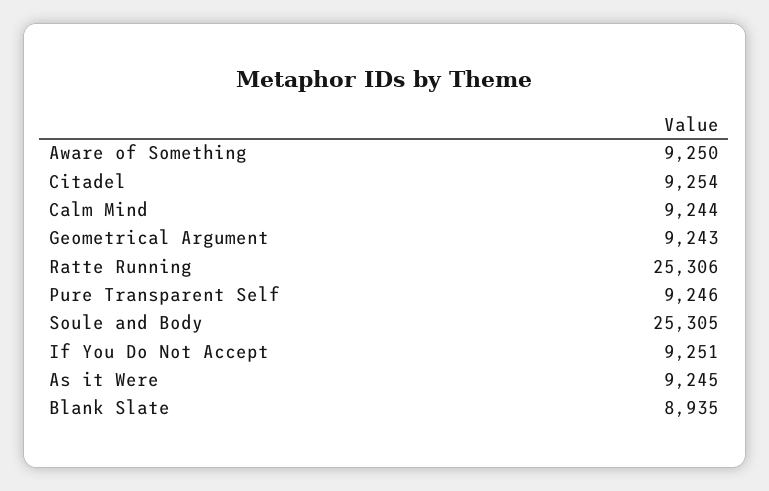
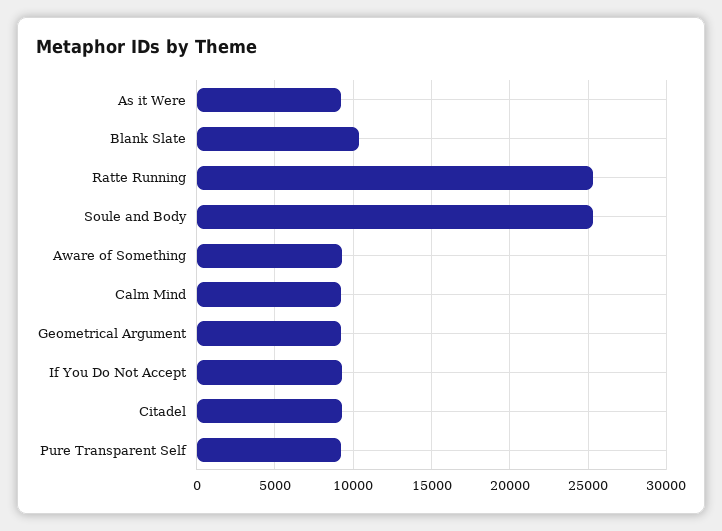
  {
    "Aware of Something": 9250,
    "Citadel": 9254,
    "Calm Mind": 9244,
    "Geometrical Argument": 9243,
    "Ratte Running": 25306,
    "Pure Transparent Self": 9246,
    "Soule and Body": 25305,
    "If You Do Not Accept": 9251,
    "As it Were": 9245,
-   "Blank Slate": 8935
+   "Blank Slate": 10500
  }

